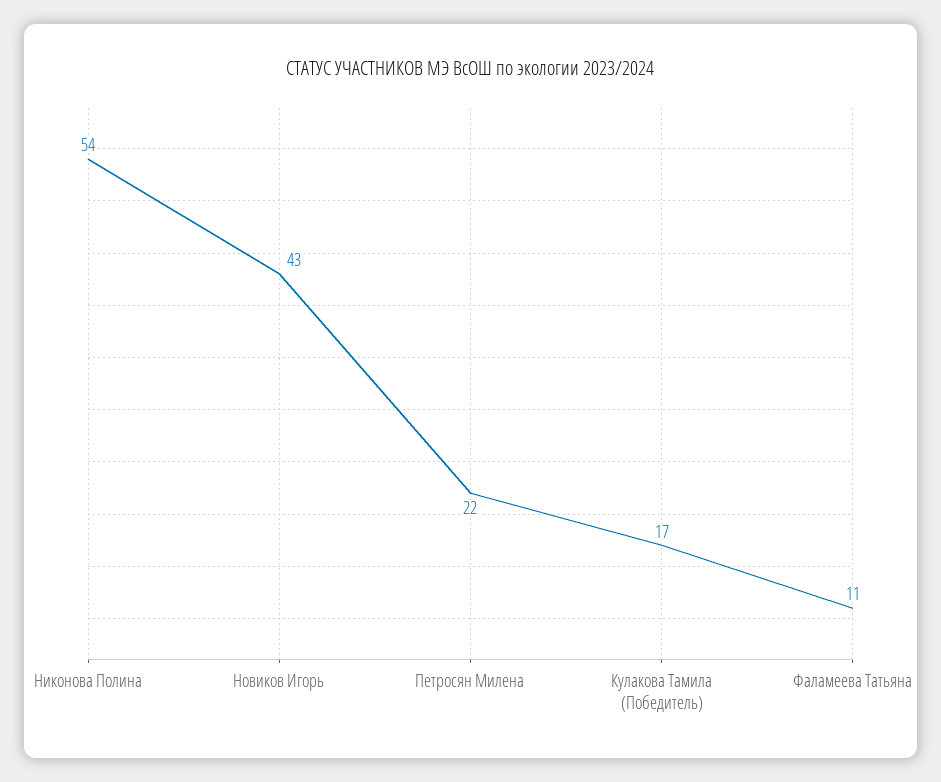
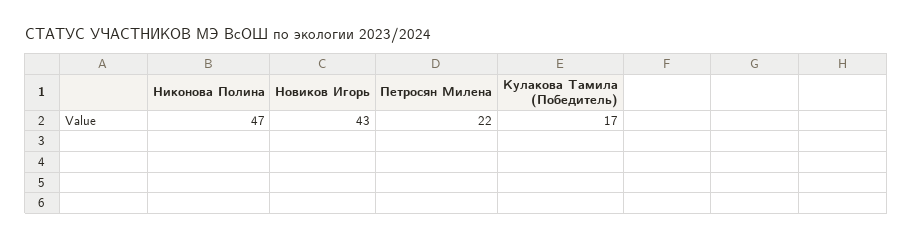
  {
-   "Никонова Полина": 54,
+   "Никонова Полина": 47,
    "Новиков Игорь": 43,
    "Петросян Милена": 22,
-   "Кулакова Тамила (Победитель)": 17,
+   "Кулакова Тамила (Победитель)": 17
-   "Фаламеева Татьяна": 11
  }

